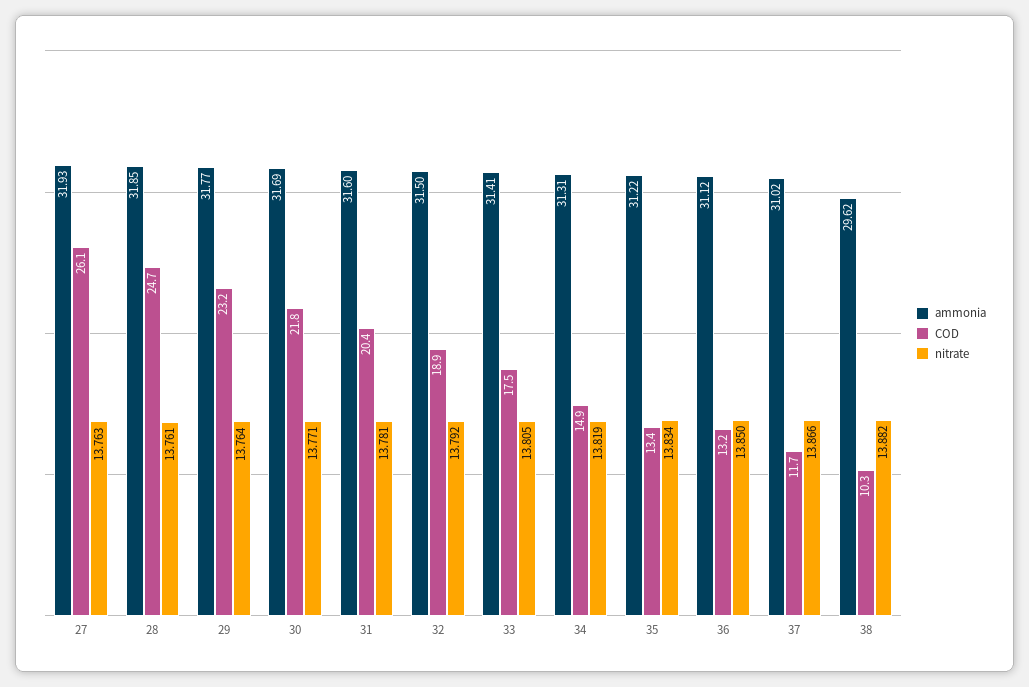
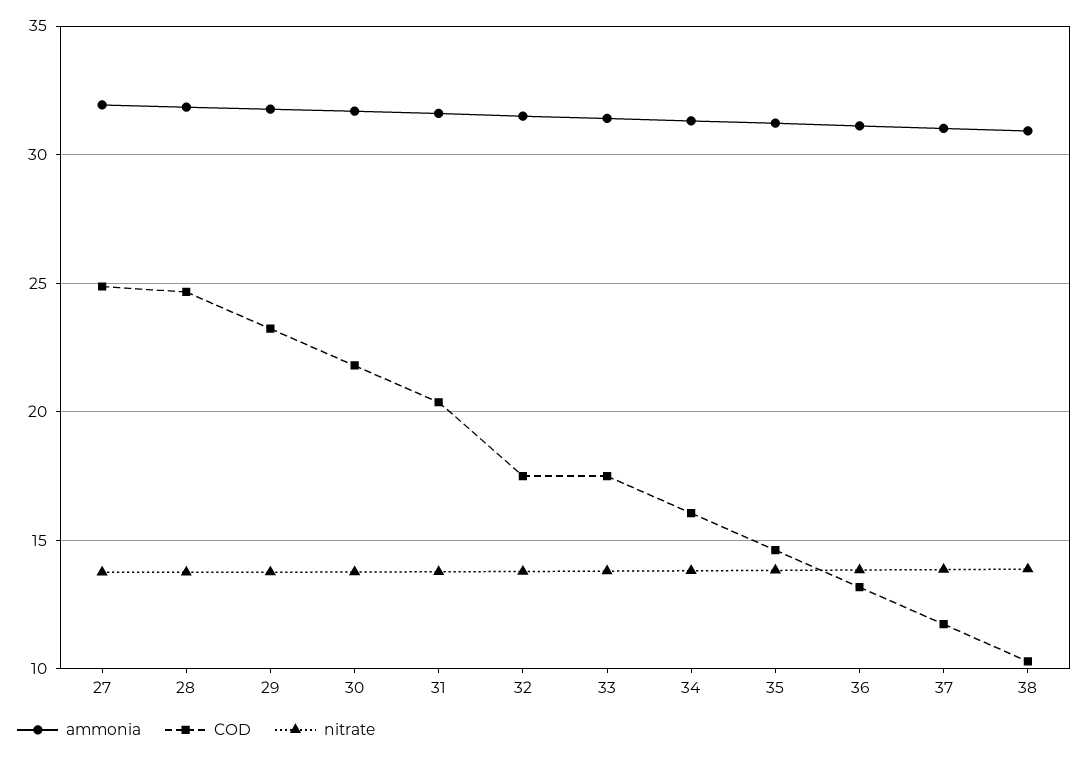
  {
    "ammonia": {
      "27": 31.93,
      "28": 31.85,
      "29": 31.77,
      "30": 31.69,
      "31": 31.6,
      "32": 31.5,
      "33": 31.41,
      "34": 31.31,
      "35": 31.22,
      "36": 31.12,
      "37": 31.02,
-     "38": 29.62
+     "38": 31
    },
    "COD": {
-     "27": 26.1,
+     "27": 25,
      "28": 24.7,
      "29": 23.2,
      "30": 21.8,
      "31": 20.4,
-     "32": 18.9,
+     "32": 17.5,
      "33": 17.5,
-     "34": 14.9,
+     "34": 16,
-     "35": 13.4,
+     "35": 14.5,
      "36": 13.2,
      "37": 11.7,
      "38": 10.3
    },
    "nitrate": {
      "27": 13.763,
      "28": 13.761,
      "29": 13.764,
      "30": 13.771,
      "31": 13.781,
      "32": 13.792,
      "33": 13.805,
      "34": 13.819,
      "35": 13.834,
      "36": 13.85,
      "37": 13.866,
      "38": 13.882
    }
  }

